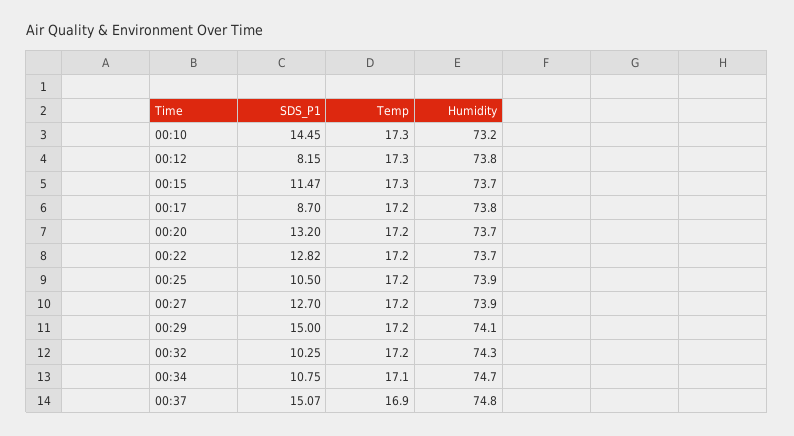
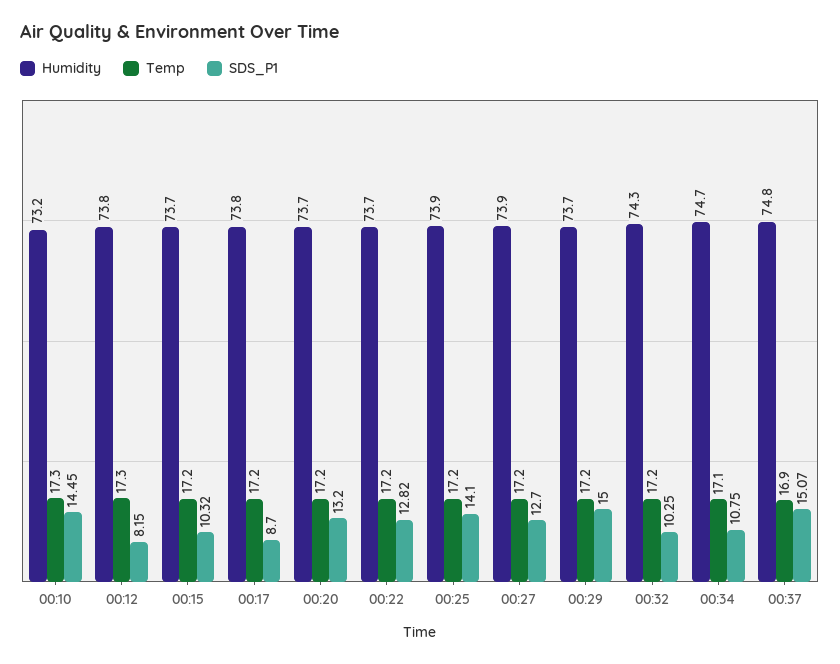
  {
    "SDS_P1": {
      "00:10": 14.45,
      "00:12": 8.15,
-     "00:15": 11.47,
+     "00:15": 10.32,
      "00:17": 8.7,
      "00:20": 13.2,
      "00:22": 12.82,
-     "00:25": 10.5,
+     "00:25": 14.1,
      "00:27": 12.7,
      "00:29": 15,
      "00:32": 10.25,
      "00:34": 10.75,
      "00:37": 15.07
    },
    "Temp": {
      "00:10": 17.3,
      "00:12": 17.3,
-     "00:15": 17.3,
+     "00:15": 17.2,
      "00:17": 17.2,
      "00:20": 17.2,
      "00:22": 17.2,
      "00:25": 17.2,
      "00:27": 17.2,
      "00:29": 17.2,
      "00:32": 17.2,
      "00:34": 17.1,
      "00:37": 16.9
    },
    "Humidity": {
      "00:10": 73.2,
      "00:12": 73.8,
      "00:15": 73.7,
      "00:17": 73.8,
      "00:20": 73.7,
      "00:22": 73.7,
      "00:25": 73.9,
      "00:27": 73.9,
-     "00:29": 74.1,
+     "00:29": 73.7,
      "00:32": 74.3,
      "00:34": 74.7,
      "00:37": 74.8
    }
  }

